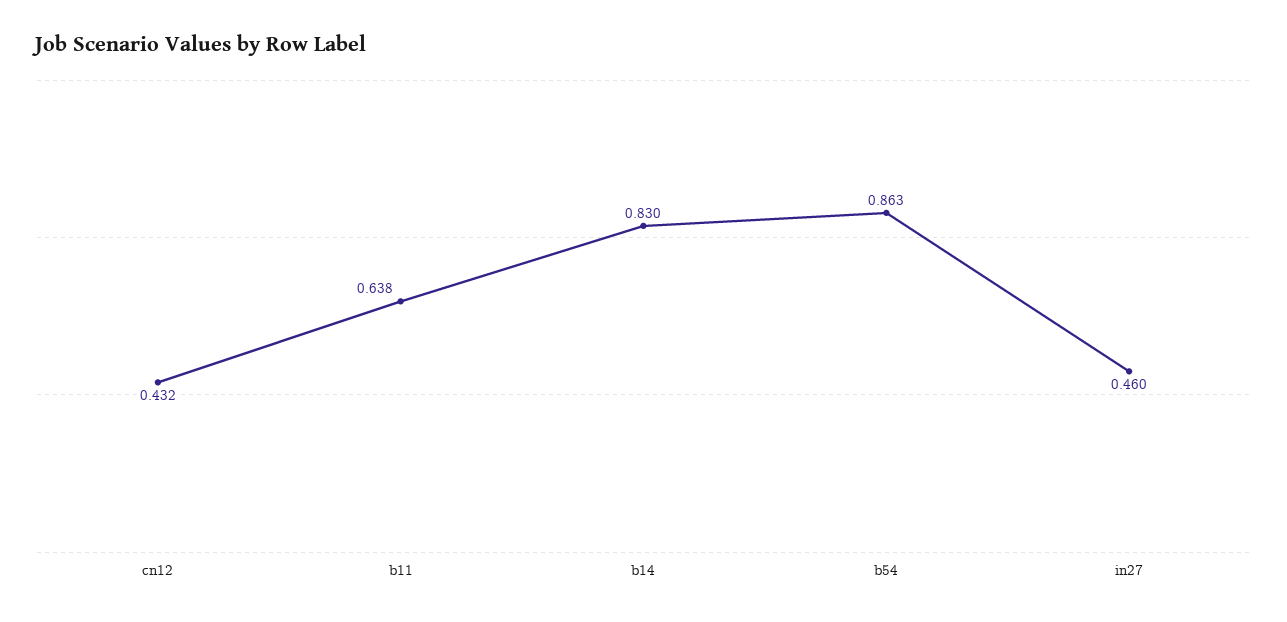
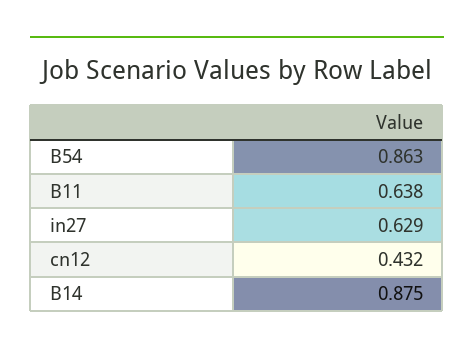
  {
    "cn12": 0.432,
    "b11": 0.638,
-   "b14": 0.83,
+   "b14": 0.875,
    "b54": 0.863,
-   "in27": 0.46
+   "in27": 0.629
  }

